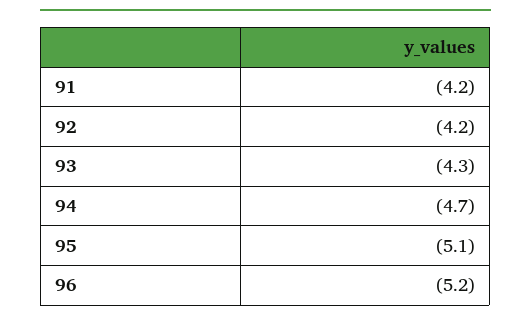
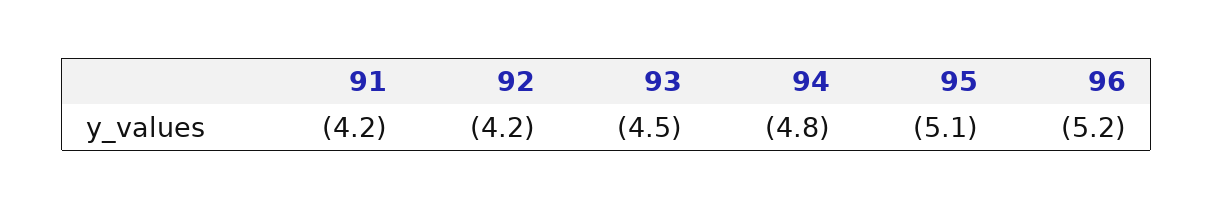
  {
    "91": -4.2,
    "92": -4.2,
-   "93": -4.3,
+   "93": -4.5,
-   "94": -4.7,
+   "94": -4.8,
    "95": -5.1,
    "96": -5.2
  }

